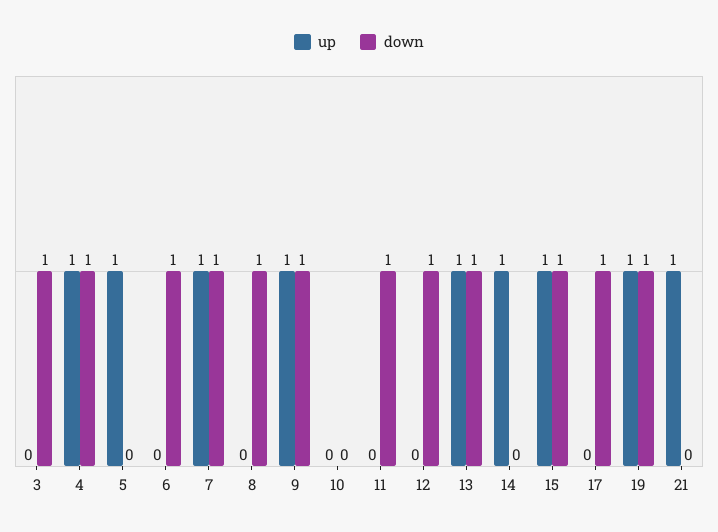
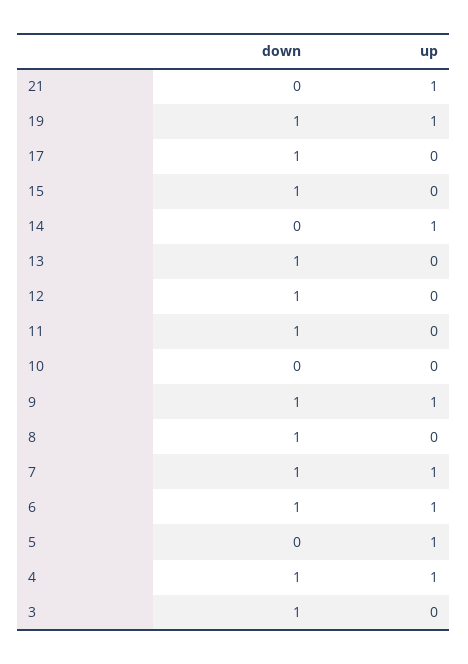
  {
    "up": {
      "3": 0,
      "4": 1,
      "5": 1,
-     "6": 0,
+     "6": 1,
      "7": 1,
      "8": 0,
      "9": 1,
      "10": 0,
      "11": 0,
      "12": 0,
-     "13": 1,
+     "13": 0,
      "14": 1,
-     "15": 1,
+     "15": 0,
      "17": 0,
      "19": 1,
      "21": 1
    },
    "down": {
      "3": 1,
      "4": 1,
      "5": 0,
      "6": 1,
      "7": 1,
      "8": 1,
      "9": 1,
      "10": 0,
      "11": 1,
      "12": 1,
      "13": 1,
      "14": 0,
      "15": 1,
      "17": 1,
      "19": 1,
      "21": 0
    }
  }

